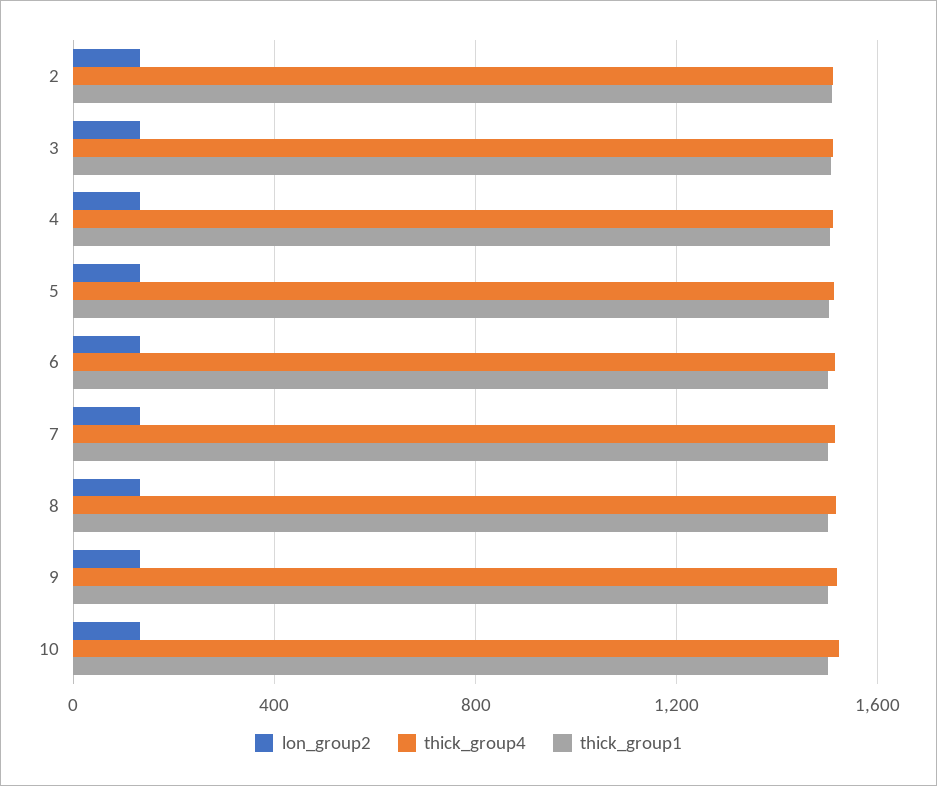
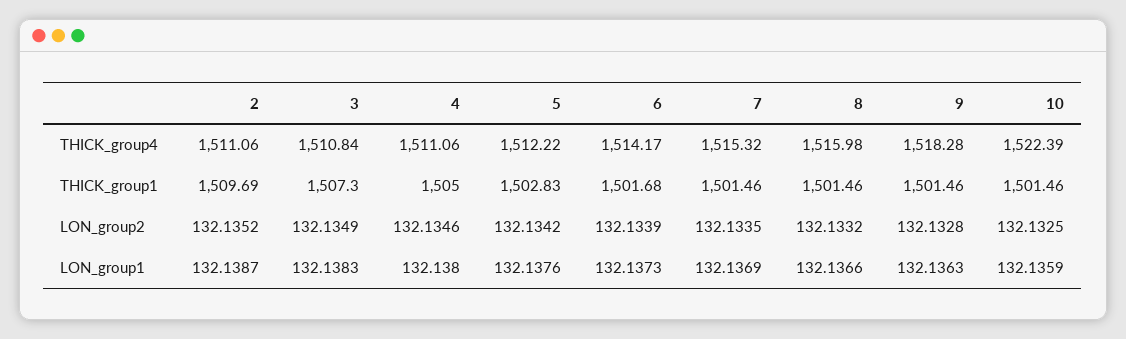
  {
    "lon_group2": {
      "2": 132.1352,
      "3": 132.1349,
      "4": 132.1346,
      "5": 132.1342,
      "6": 132.1339,
      "7": 132.1335,
      "8": 132.1332,
      "9": 132.1328,
      "10": 132.1325
    },
    "thick_group4": {
      "2": 1511.06,
      "3": 1510.84,
      "4": 1511.06,
      "5": 1512.22,
      "6": 1514.17,
      "7": 1515.32,
      "8": 1515.98,
      "9": 1518.28,
      "10": 1522.39
    },
    "thick_group1": {
      "2": 1509.69,
      "3": 1507.3,
      "4": 1505,
      "5": 1502.83,
      "6": 1501.68,
      "7": 1501.46,
      "8": 1501.46,
      "9": 1501.46,
      "10": 1501.46
-   }
+   },
+   "LON_group1": {
+     "2": 132.1387,
+     "3": 132.1383,
+     "4": 132.138,
+     "5": 132.1376,
+     "6": 132.1373,
+     "7": 132.1369,
+     "8": 132.1366,
+     "9": 132.1363,
+     "10": 132.1359
+   }
  }

